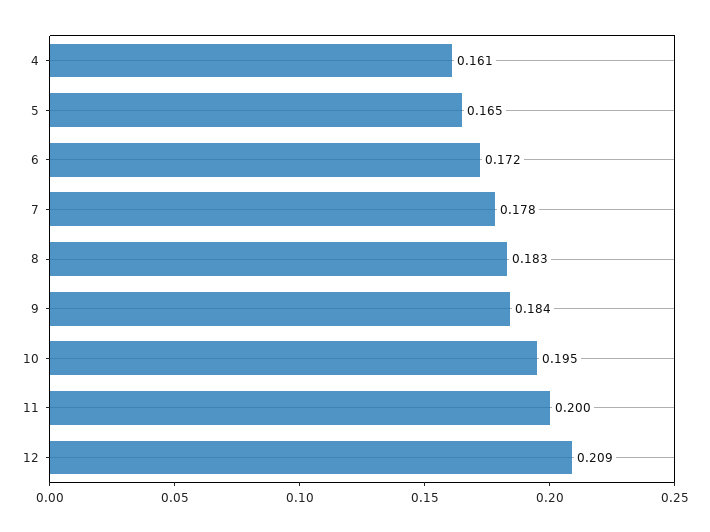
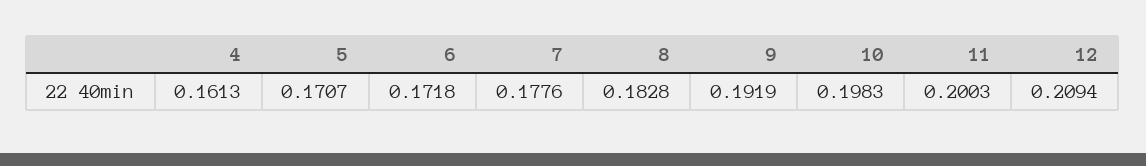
  {
    "4": 0.1613,
-   "5": 0.165,
+   "5": 0.1707,
    "6": 0.1718,
    "7": 0.1776,
    "8": 0.1828,
-   "9": 0.184,
+   "9": 0.1919,
-   "10": 0.195,
+   "10": 0.1983,
    "11": 0.2003,
    "12": 0.2094
  }

